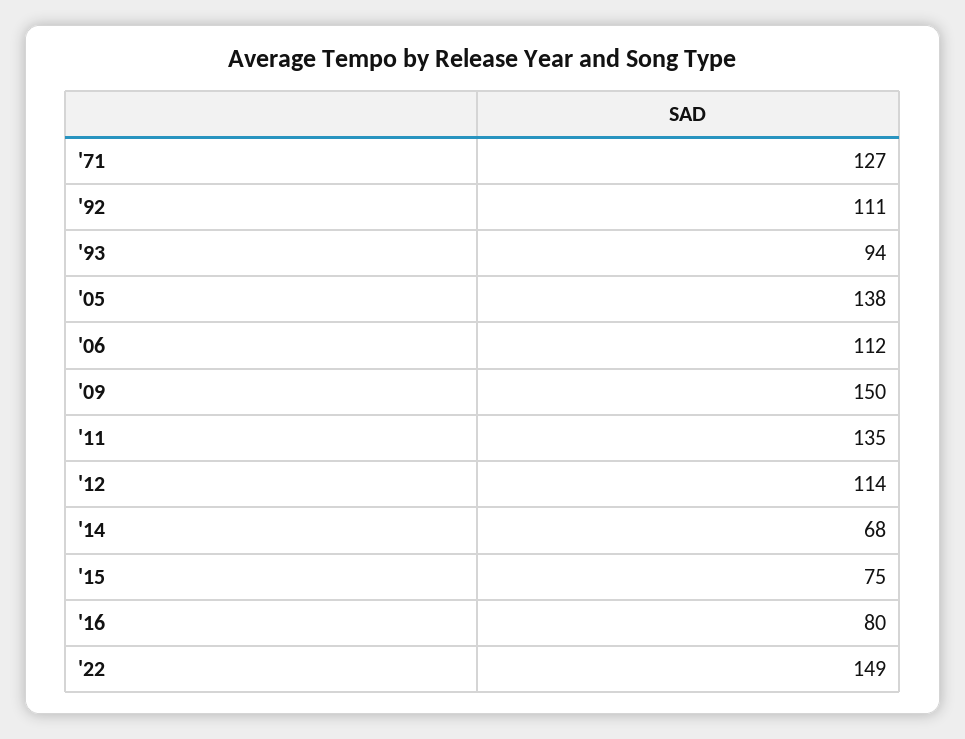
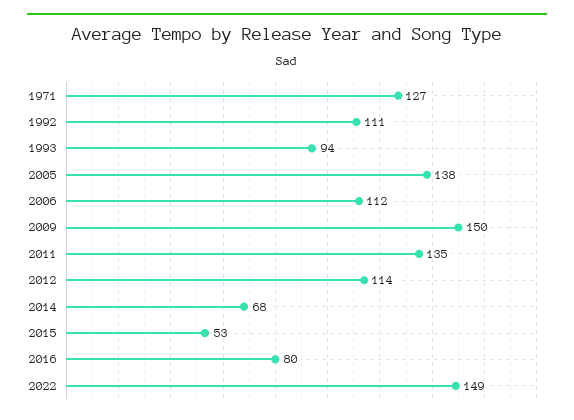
  {
    "'71": 127,
    "'92": 111,
    "'93": 94,
    "'05": 138,
    "'06": 112,
    "'09": 150,
    "'11": 135,
    "'12": 114,
    "'14": 68,
-   "'15": 75,
+   "'15": 53,
    "'16": 80,
    "'22": 149
  }

